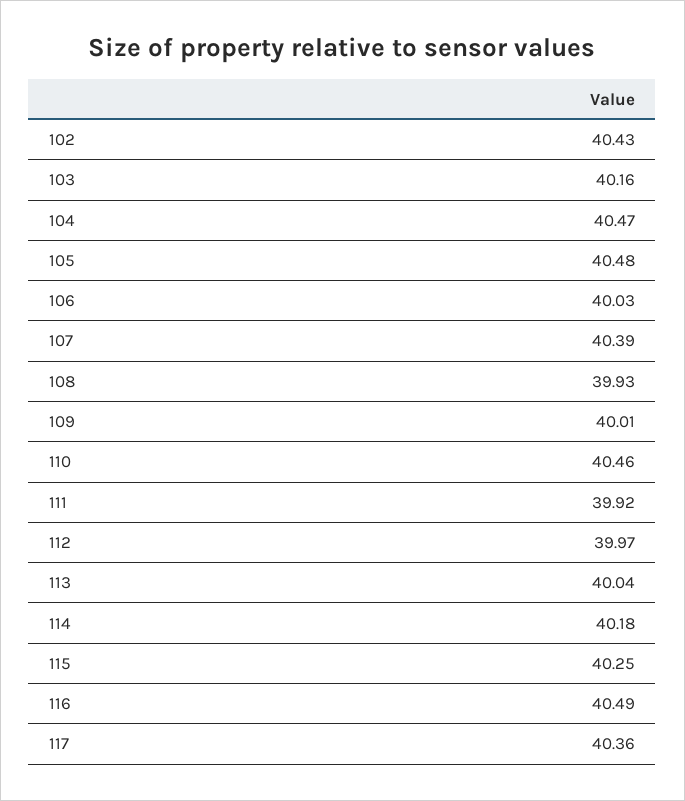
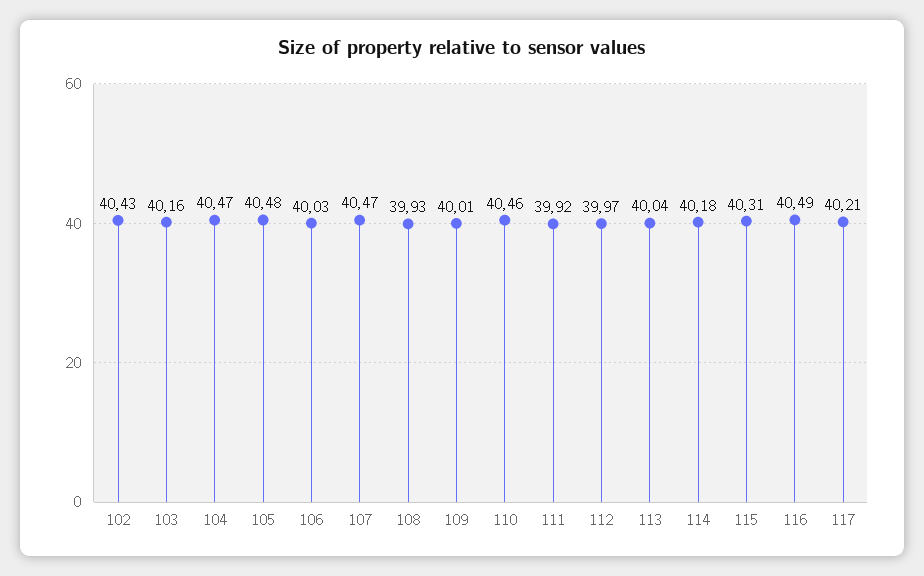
  {
    "102": 40.43,
    "103": 40.16,
    "104": 40.47,
    "105": 40.48,
    "106": 40.03,
-   "107": 40.39,
+   "107": 40.47,
    "108": 39.93,
    "109": 40.01,
    "110": 40.46,
    "111": 39.92,
    "112": 39.97,
    "113": 40.04,
    "114": 40.18,
-   "115": 40.25,
+   "115": 40.31,
    "116": 40.49,
-   "117": 40.36
+   "117": 40.21
  }

